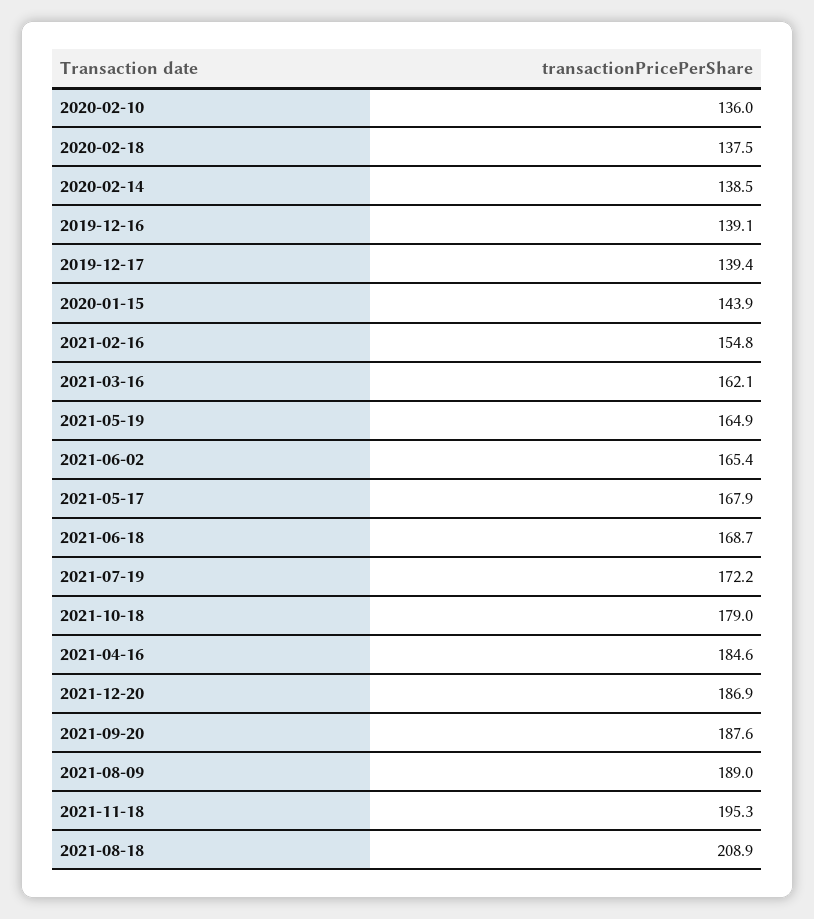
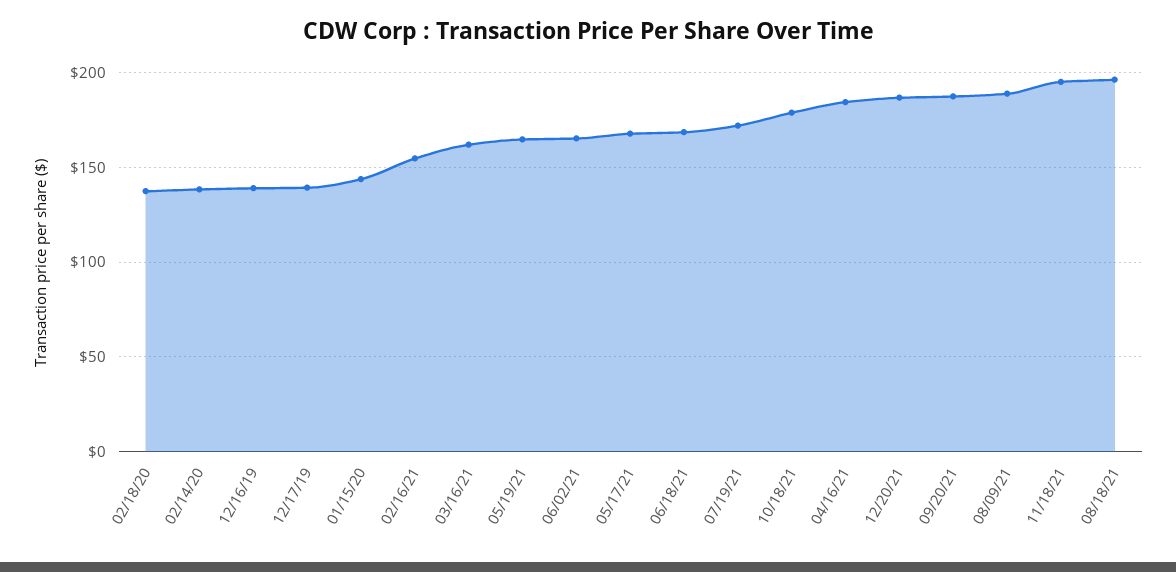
  {
-   "2020-02-10": 136,
    "2020-02-18": 137.5,
    "2020-02-14": 138.5,
    "2019-12-16": 139.1,
    "2019-12-17": 139.4,
    "2020-01-15": 143.9,
    "2021-02-16": 154.8,
    "2021-03-16": 162.1,
    "2021-05-19": 164.9,
    "2021-06-02": 165.4,
    "2021-05-17": 167.9,
    "2021-06-18": 168.7,
    "2021-07-19": 172.2,
    "2021-10-18": 179,
    "2021-04-16": 184.6,
    "2021-12-20": 186.9,
    "2021-09-20": 187.6,
    "2021-08-09": 189,
    "2021-11-18": 195.3,
-   "2021-08-18": 208.9
+   "2021-08-18": 195
  }

